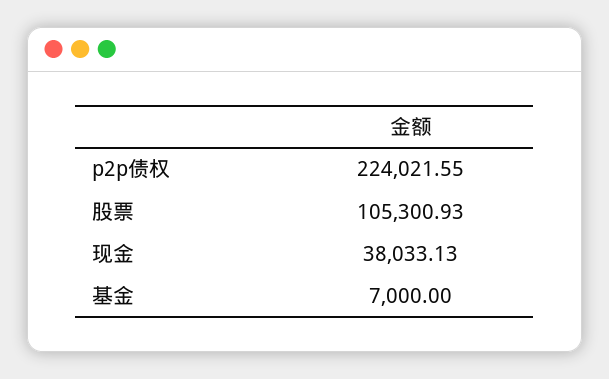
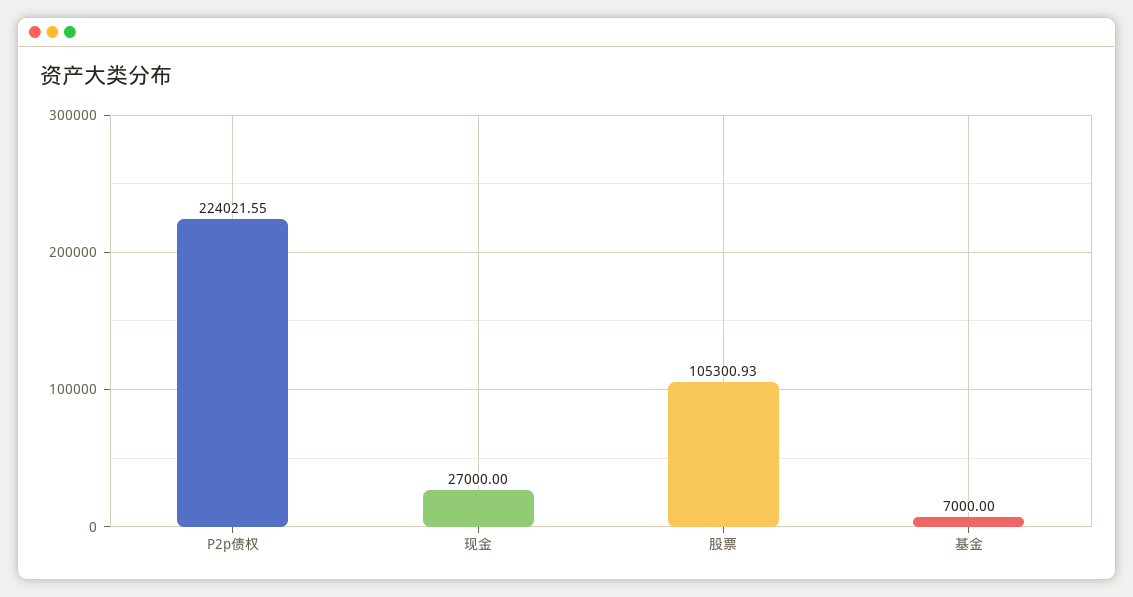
  {
    "p2p债权": 224021.55,
    "股票": 105300.93,
-   "现金": 38033.13,
+   "现金": 27000,
    "基金": 7000
  }

